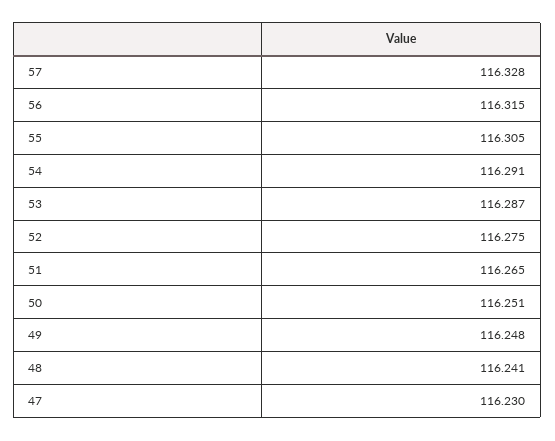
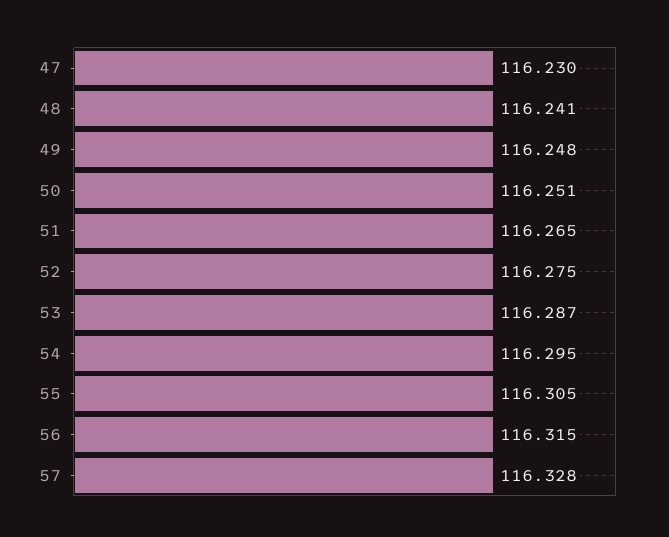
  {
    "57": 116.328,
    "56": 116.315,
    "55": 116.305,
-   "54": 116.291,
+   "54": 116.295,
    "53": 116.287,
    "52": 116.275,
    "51": 116.265,
    "50": 116.251,
    "49": 116.248,
    "48": 116.241,
    "47": 116.23
  }

